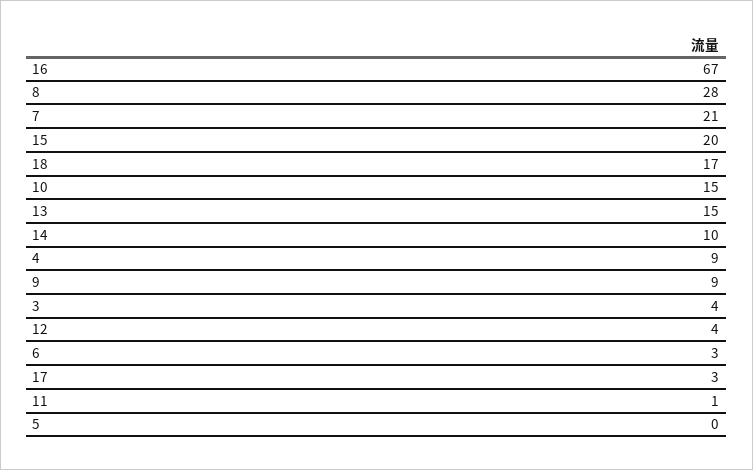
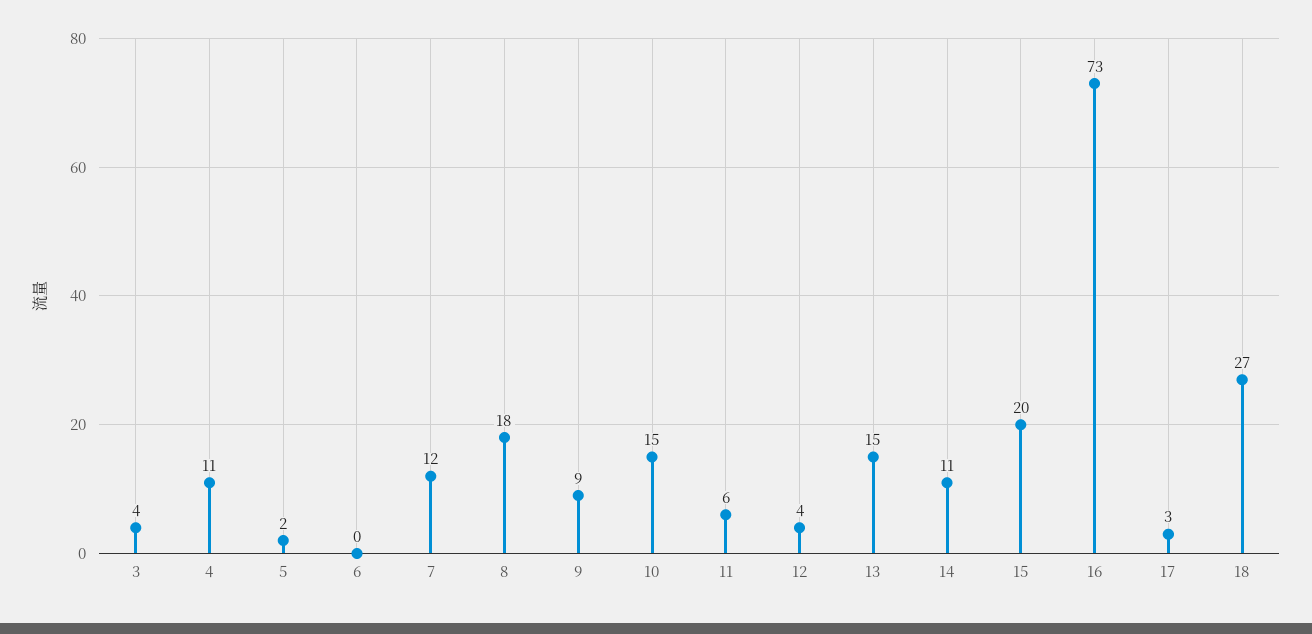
  {
-   "16": 67,
+   "16": 73,
-   "8": 28,
+   "8": 18,
-   "7": 21,
+   "7": 12,
    "15": 20,
-   "18": 17,
+   "18": 27,
    "10": 15,
    "13": 15,
-   "14": 10,
+   "14": 11,
-   "4": 9,
+   "4": 11,
    "9": 9,
    "3": 4,
    "12": 4,
-   "6": 3,
+   "6": 0,
    "17": 3,
-   "11": 1,
+   "11": 6,
-   "5": 0
+   "5": 2
  }

